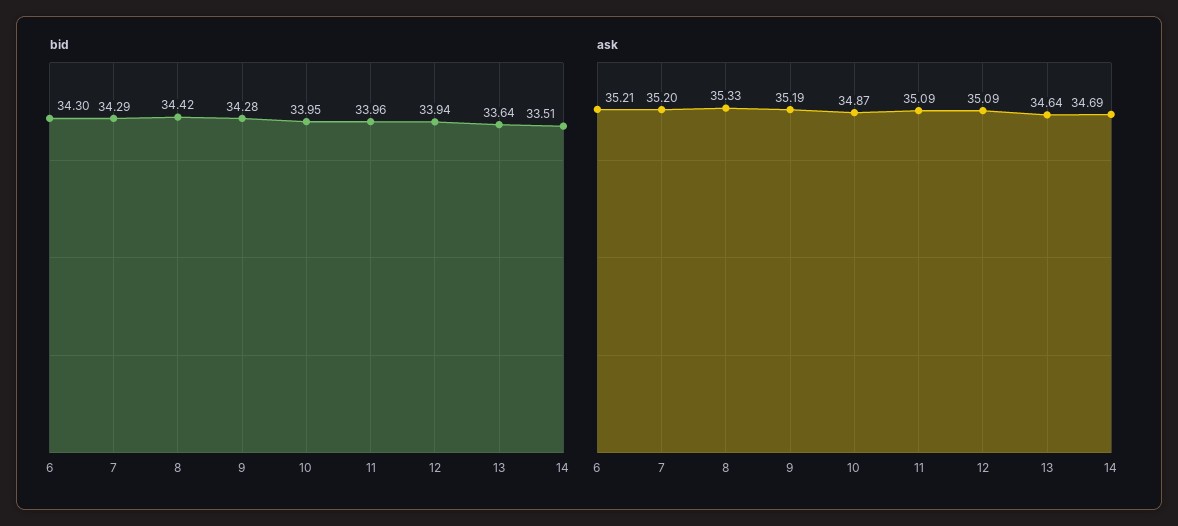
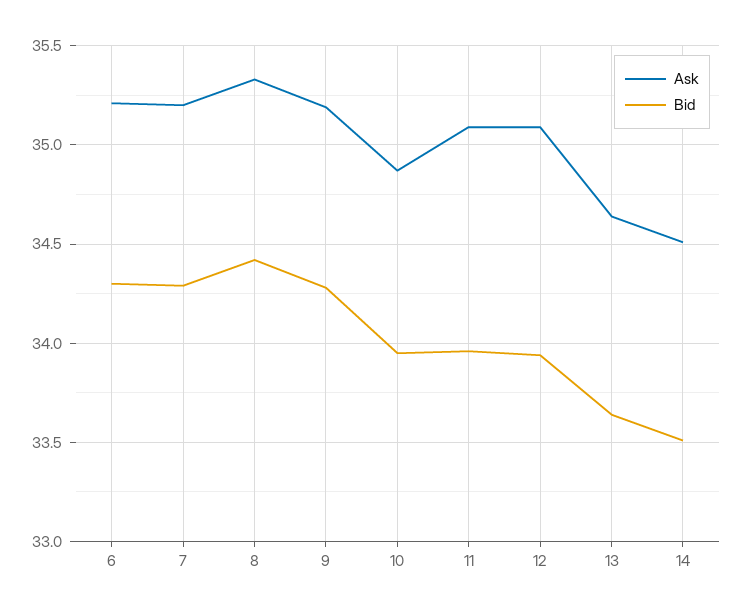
  {
    "bid": {
      "6": 34.3,
      "7": 34.29,
      "8": 34.42,
      "9": 34.28,
      "10": 33.95,
      "11": 33.96,
      "12": 33.94,
      "13": 33.64,
      "14": 33.51
    },
    "ask": {
      "6": 35.21,
      "7": 35.2,
      "8": 35.33,
      "9": 35.19,
      "10": 34.87,
      "11": 35.09,
      "12": 35.09,
      "13": 34.64,
-     "14": 34.69
+     "14": 34.5
    }
  }

